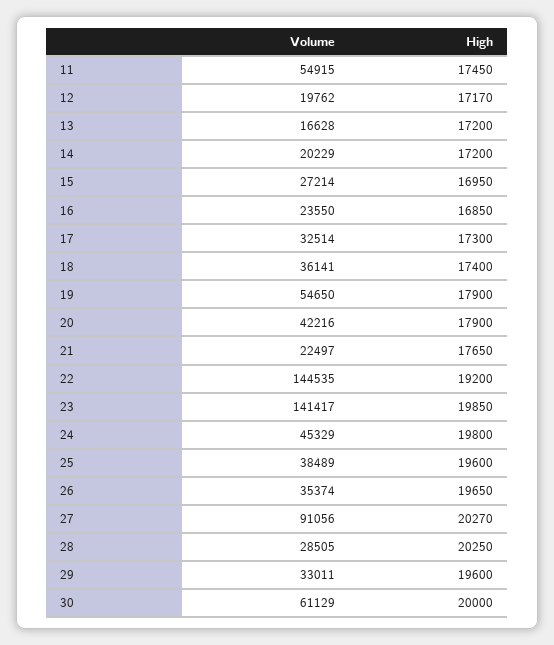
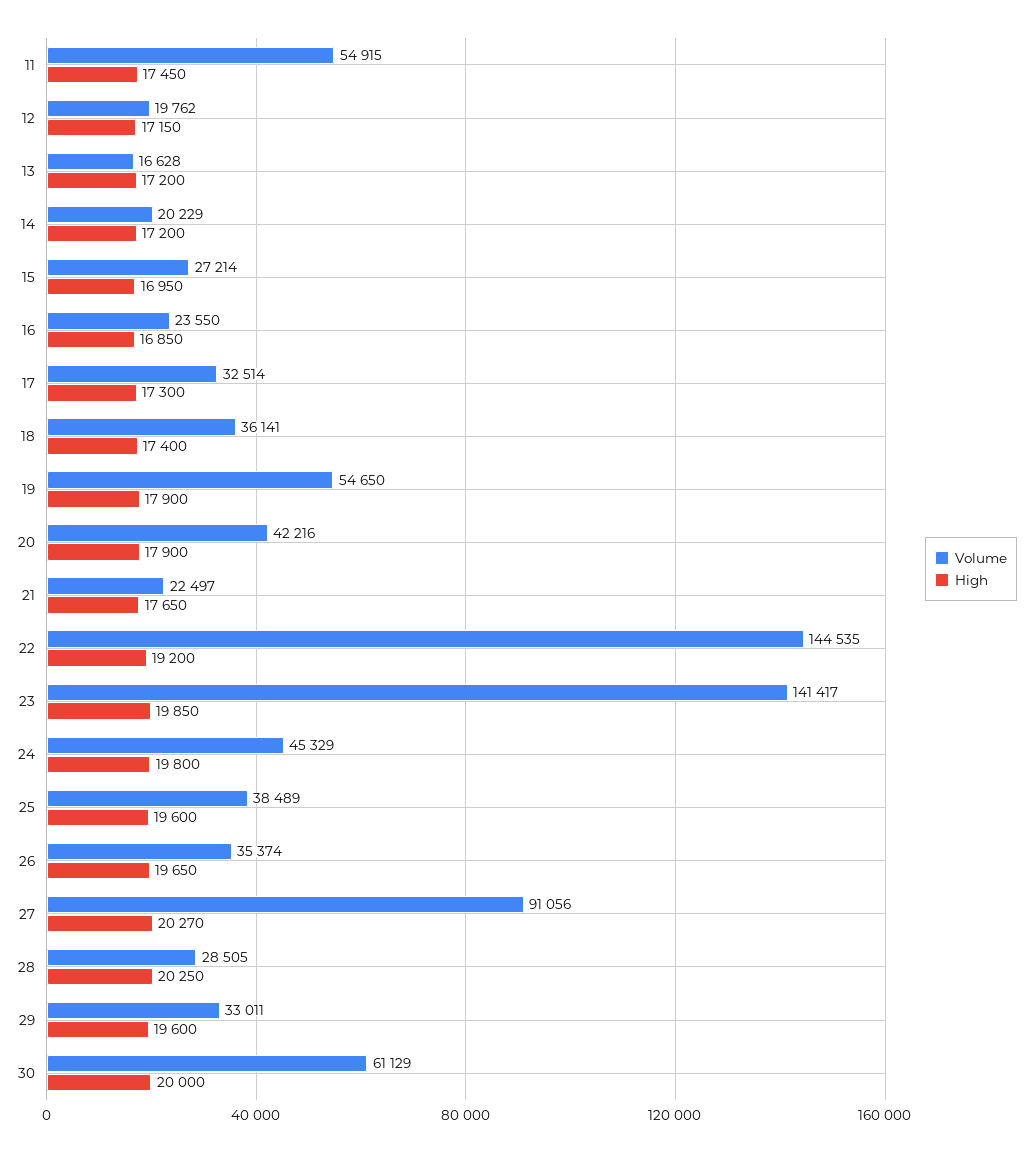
  {
    "Volume": {
      "11": 54915,
      "12": 19762,
      "13": 16628,
      "14": 20229,
      "15": 27214,
      "16": 23550,
      "17": 32514,
      "18": 36141,
      "19": 54650,
      "20": 42216,
      "21": 22497,
      "22": 144535,
      "23": 141417,
      "24": 45329,
      "25": 38489,
      "26": 35374,
      "27": 91056,
      "28": 28505,
      "29": 33011,
      "30": 61129
    },
    "High": {
      "11": 17450,
-     "12": 17170,
+     "12": 17150,
      "13": 17200,
      "14": 17200,
      "15": 16950,
      "16": 16850,
      "17": 17300,
      "18": 17400,
      "19": 17900,
      "20": 17900,
      "21": 17650,
      "22": 19200,
      "23": 19850,
      "24": 19800,
      "25": 19600,
      "26": 19650,
      "27": 20270,
      "28": 20250,
      "29": 19600,
      "30": 20000
    }
  }

